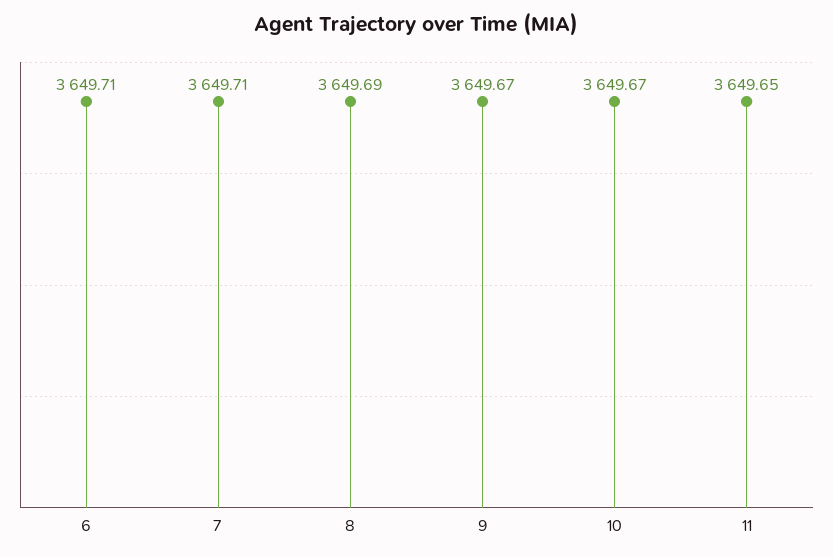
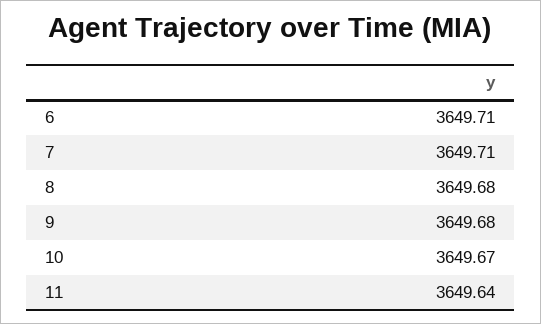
  {
    "6": 3649.71,
    "7": 3649.71,
-   "8": 3649.69,
+   "8": 3649.68,
-   "9": 3649.67,
+   "9": 3649.68,
    "10": 3649.67,
-   "11": 3649.65
+   "11": 3649.64
  }

